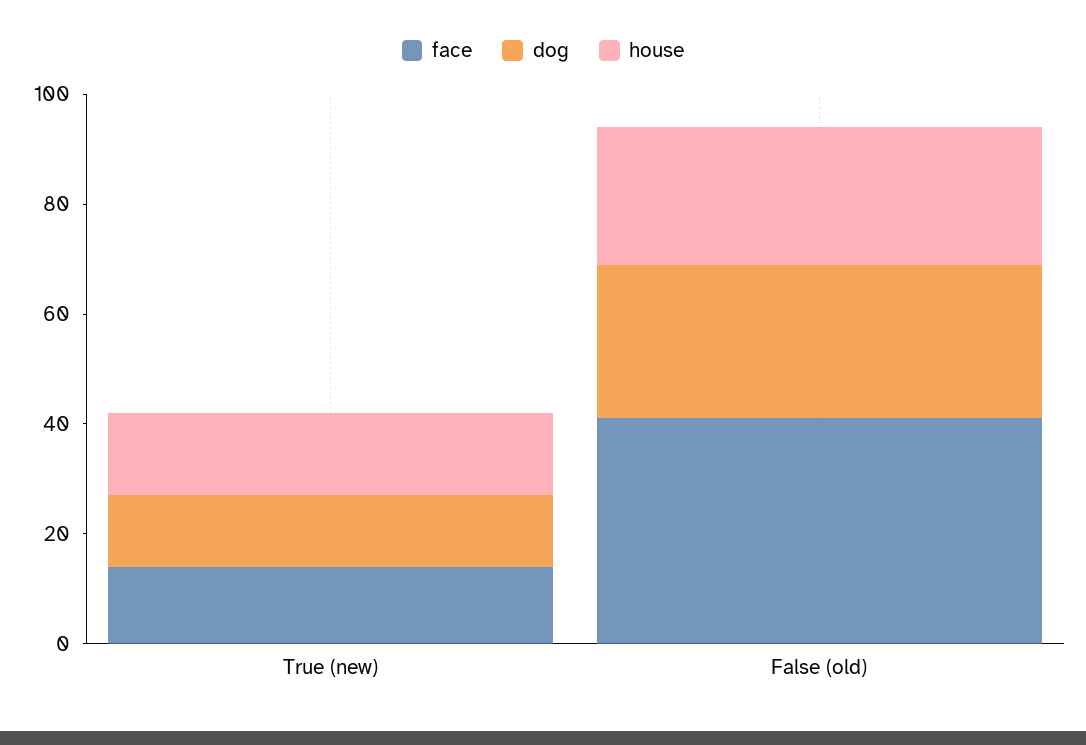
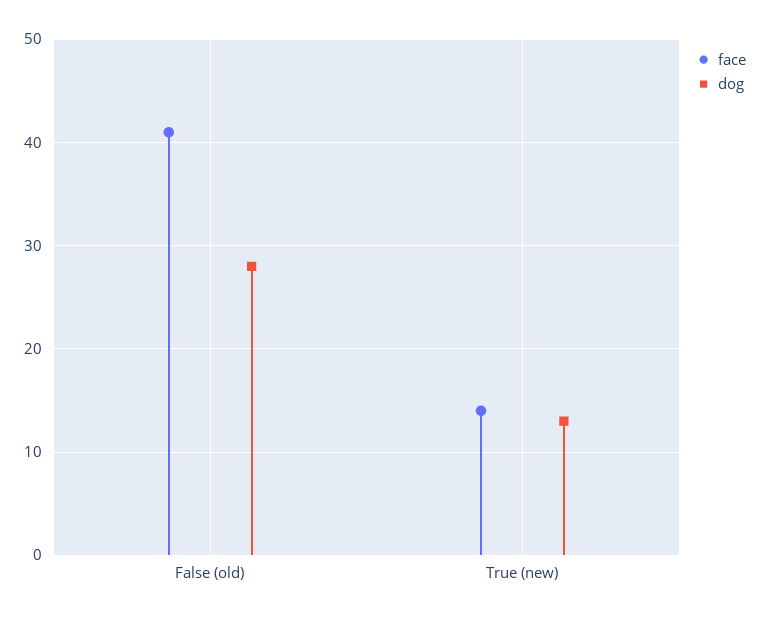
  {
    "face": {
      "True (new)": 14,
      "False (old)": 41
    },
    "dog": {
      "True (new)": 13,
      "False (old)": 28
-   },
+   }
-   "house": {
-     "True (new)": 15,
-     "False (old)": 25
-   }
  }

